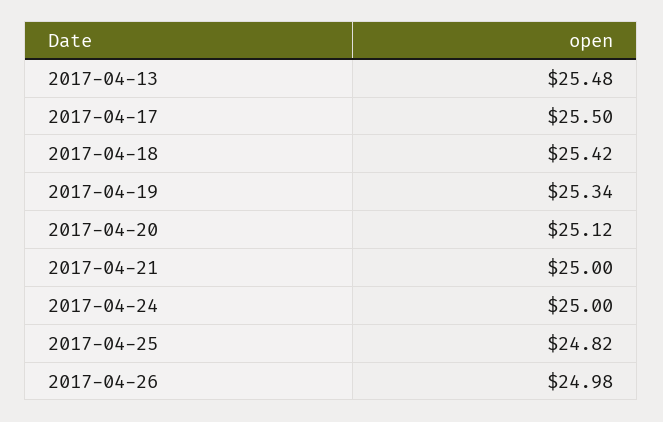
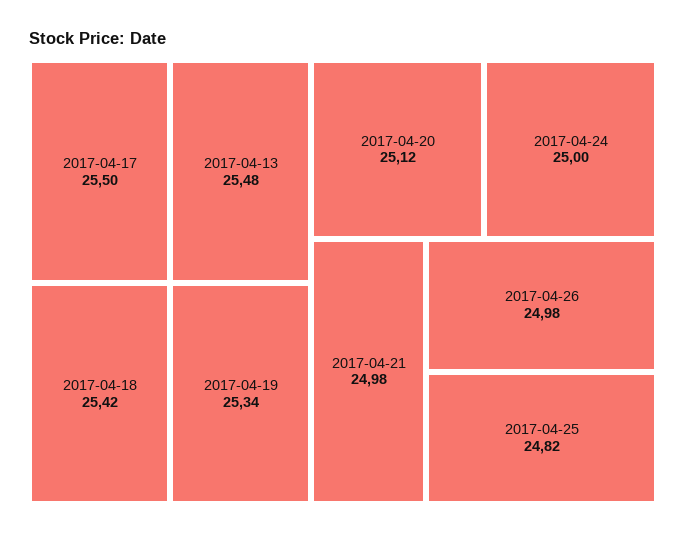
  {
    "2017-04-13": 25.48,
    "2017-04-17": 25.5,
    "2017-04-18": 25.42,
    "2017-04-19": 25.34,
    "2017-04-20": 25.12,
-   "2017-04-21": 25,
+   "2017-04-21": 24.98,
    "2017-04-24": 25,
    "2017-04-25": 24.82,
    "2017-04-26": 24.98
  }

